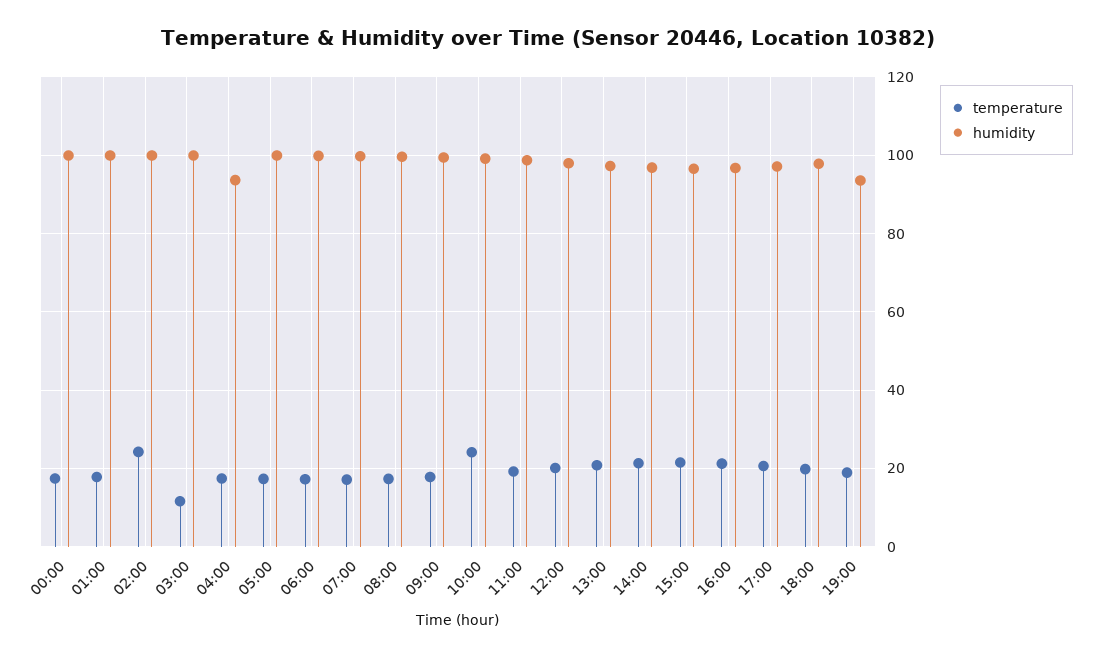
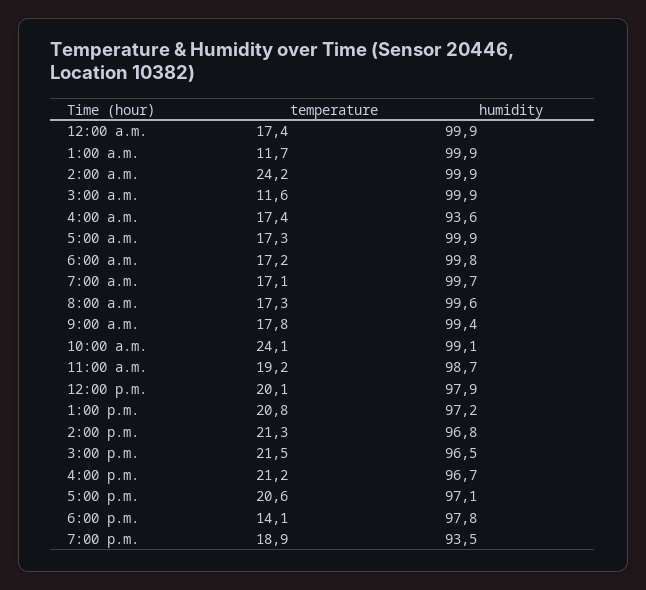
  {
    "temperature": {
      "00:00": 17.4,
-     "01:00": 18,
+     "01:00": 11.7,
      "02:00": 24.2,
      "03:00": 11.6,
      "04:00": 17.4,
      "05:00": 17.3,
      "06:00": 17.2,
      "07:00": 17.1,
      "08:00": 17.3,
      "09:00": 17.8,
      "10:00": 24.1,
      "11:00": 19.2,
      "12:00": 20.1,
      "13:00": 20.8,
      "14:00": 21.3,
      "15:00": 21.5,
      "16:00": 21.2,
      "17:00": 20.6,
-     "18:00": 20,
+     "18:00": 14.1,
      "19:00": 18.9
    },
    "humidity": {
      "00:00": 99.9,
      "01:00": 99.9,
      "02:00": 99.9,
      "03:00": 99.9,
      "04:00": 93.6,
      "05:00": 99.9,
      "06:00": 99.8,
      "07:00": 99.7,
      "08:00": 99.6,
      "09:00": 99.4,
      "10:00": 99.1,
      "11:00": 98.7,
      "12:00": 97.9,
      "13:00": 97.2,
      "14:00": 96.8,
      "15:00": 96.5,
      "16:00": 96.7,
      "17:00": 97.1,
      "18:00": 97.8,
      "19:00": 93.5
    }
  }

